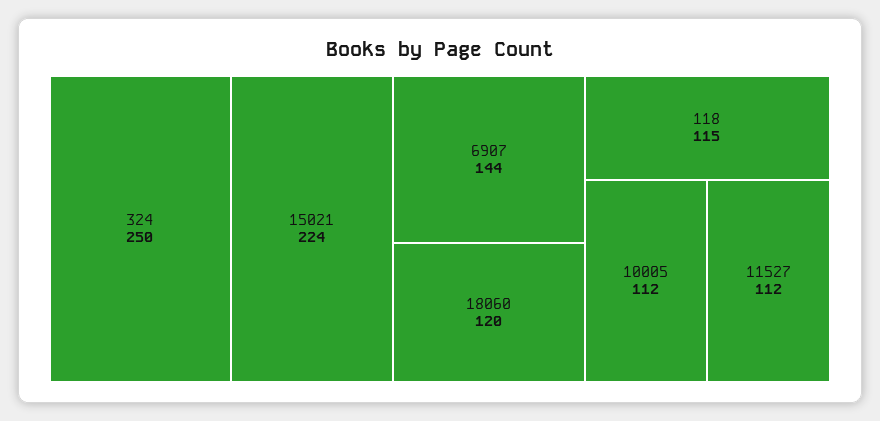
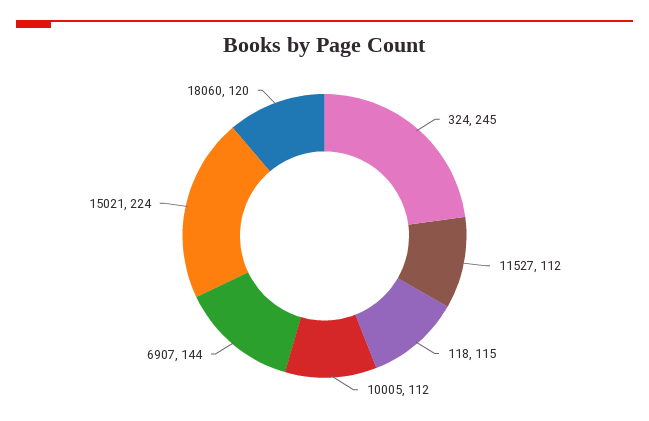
  {
-   "324": 250,
+   "324": 245,
    "15021": 224,
    "6907": 144,
    "18060": 120,
    "118": 115,
    "10005": 112,
    "11527": 112
  }

